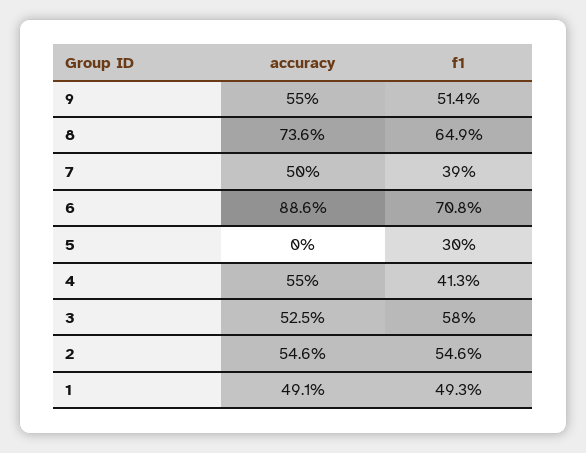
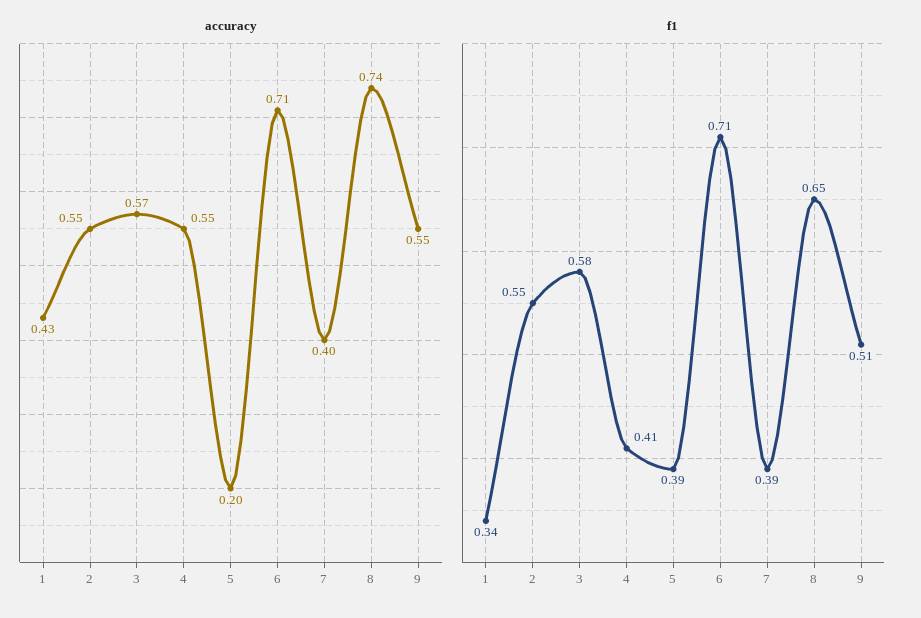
  {
    "accuracy": {
      "9": 0.55,
      "8": 0.736,
-     "7": 0.5,
+     "7": 0.4,
-     "6": 0.886,
+     "6": 0.71,
-     "5": 0,
+     "5": 0.2,
      "4": 0.55,
-     "3": 0.525,
+     "3": 0.57,
      "2": 0.546,
-     "1": 0.491
+     "1": 0.43
    },
    "f1": {
      "9": 0.514,
      "8": 0.649,
      "7": 0.39,
      "6": 0.708,
-     "5": 0.3,
+     "5": 0.39,
      "4": 0.413,
      "3": 0.58,
      "2": 0.546,
-     "1": 0.493
+     "1": 0.34
    }
  }

